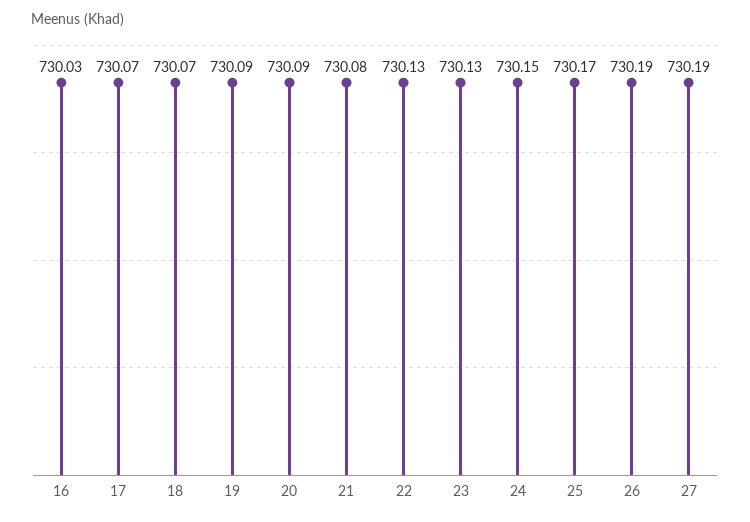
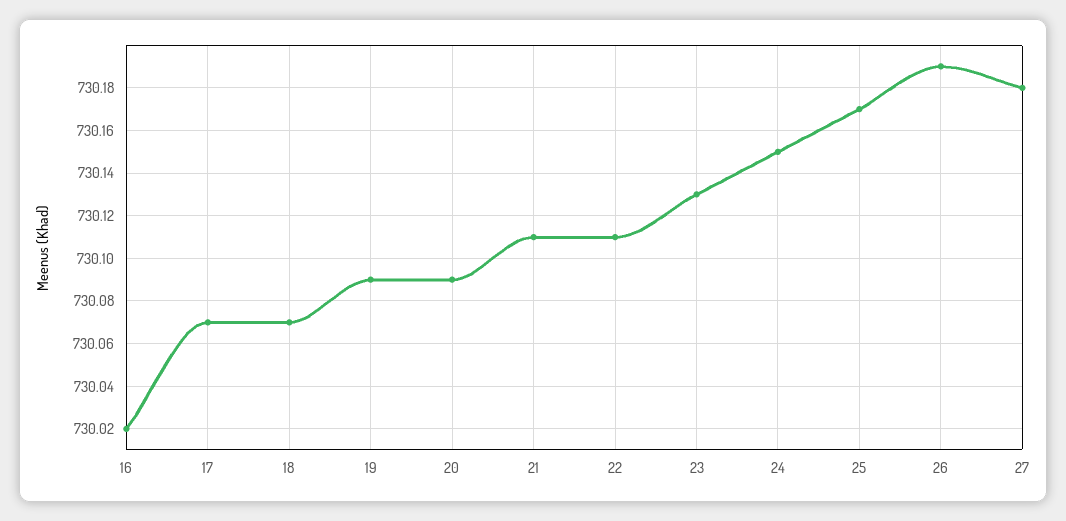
  {
-   "16": 730.03,
+   "16": 730.02,
    "17": 730.07,
    "18": 730.07,
    "19": 730.09,
    "20": 730.09,
-   "21": 730.08,
+   "21": 730.11,
-   "22": 730.13,
+   "22": 730.11,
    "23": 730.13,
    "24": 730.15,
    "25": 730.17,
    "26": 730.19,
-   "27": 730.19
+   "27": 730.18
  }

